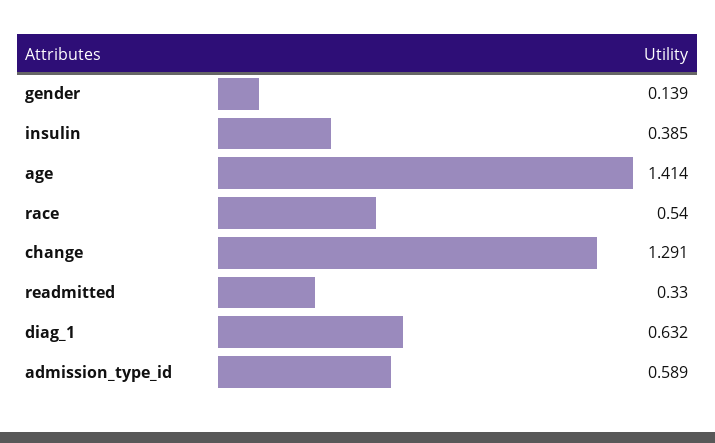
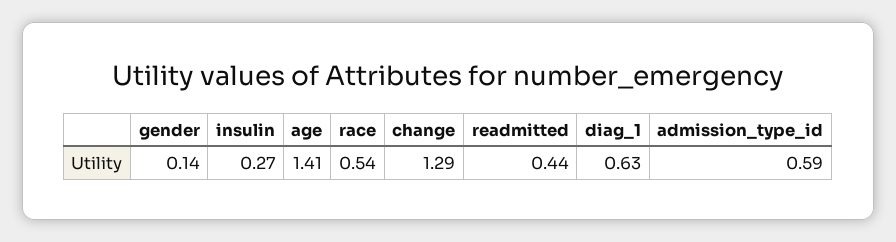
  {
    "gender": 0.139,
-   "insulin": 0.385,
+   "insulin": 0.27,
    "age": 1.414,
    "race": 0.54,
    "change": 1.291,
-   "readmitted": 0.33,
+   "readmitted": 0.44,
    "diag_1": 0.632,
    "admission_type_id": 0.589
  }

